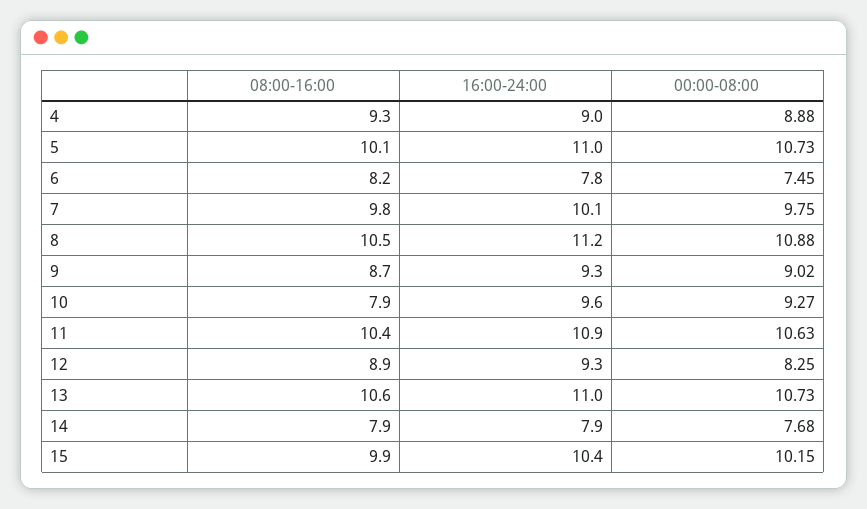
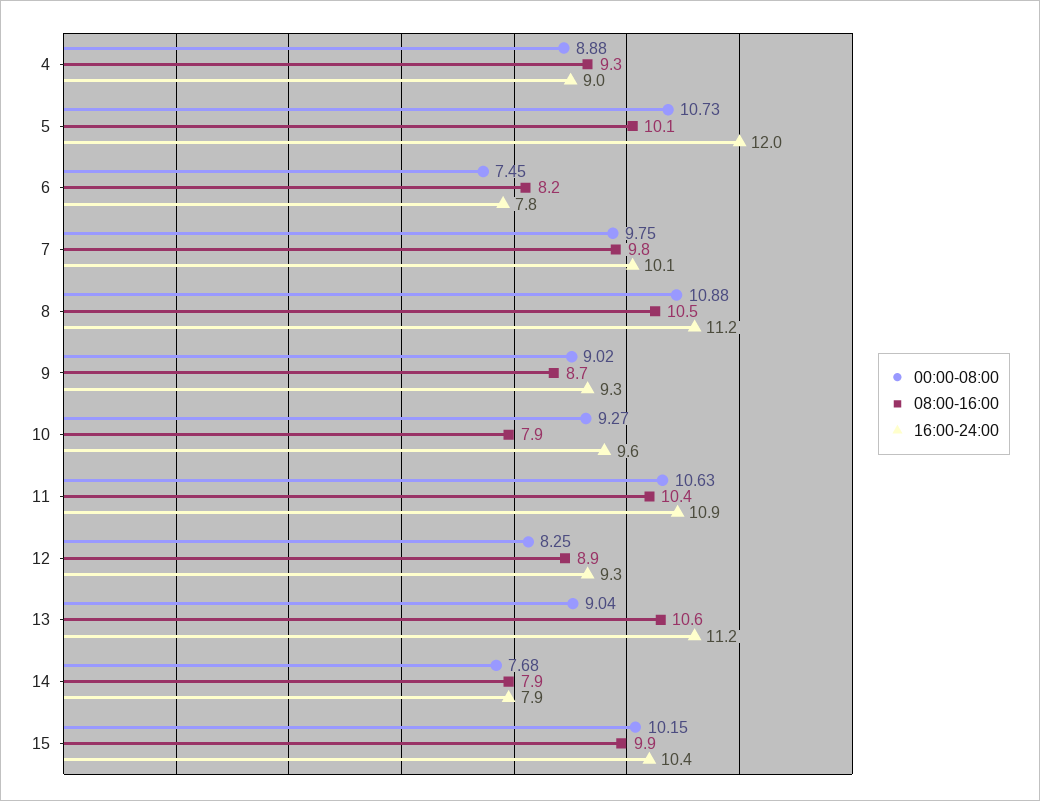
  {
    "08:00-16:00": {
      "4": 9.3,
      "5": 10.1,
      "6": 8.2,
      "7": 9.8,
      "8": 10.5,
      "9": 8.7,
      "10": 7.9,
      "11": 10.4,
      "12": 8.9,
      "13": 10.6,
      "14": 7.9,
      "15": 9.9
    },
    "16:00-24:00": {
      "4": 9,
-     "5": 11,
+     "5": 12,
      "6": 7.8,
      "7": 10.1,
      "8": 11.2,
      "9": 9.3,
      "10": 9.6,
      "11": 10.9,
      "12": 9.3,
-     "13": 11,
+     "13": 11.2,
      "14": 7.9,
      "15": 10.4
    },
    "00:00-08:00": {
      "4": 8.88,
      "5": 10.73,
      "6": 7.45,
      "7": 9.75,
      "8": 10.88,
      "9": 9.02,
      "10": 9.27,
      "11": 10.63,
      "12": 8.25,
-     "13": 10.73,
+     "13": 9.04,
      "14": 7.68,
      "15": 10.15
    }
  }

